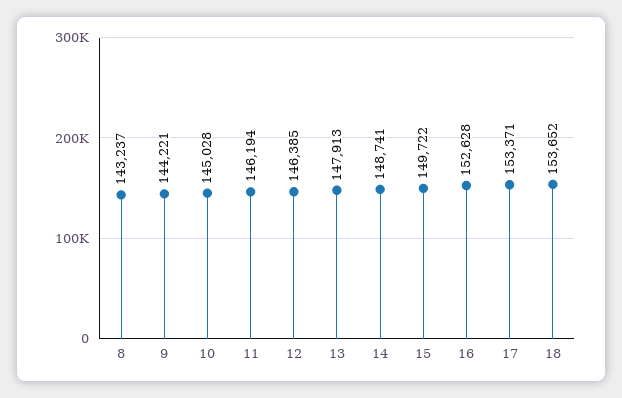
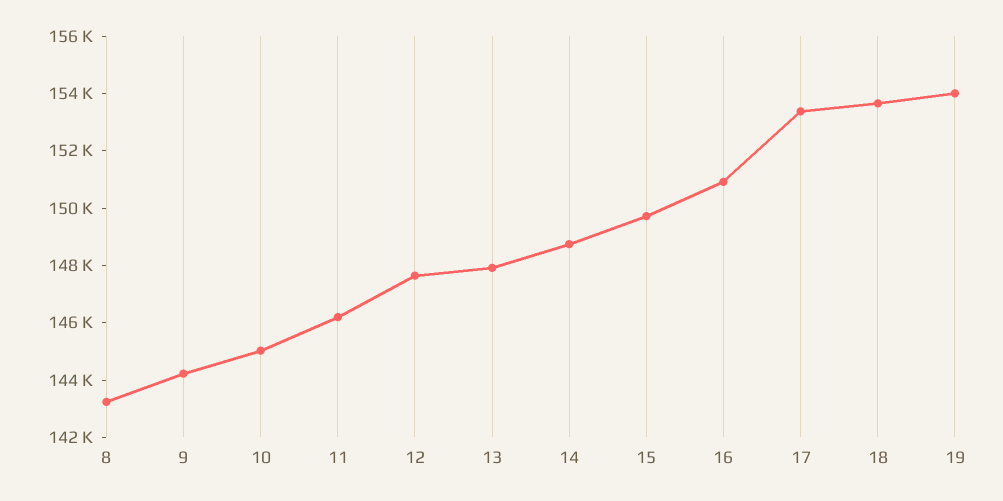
  {
    "8": 143237,
    "9": 144221,
    "10": 145028,
    "11": 146194,
-   "12": 146385,
+   "12": 147500,
    "13": 147913,
    "14": 148741,
    "15": 149722,
-   "16": 152628,
+   "16": 151000,
    "17": 153371,
-   "18": 153652
+   "18": 153652,
+   "19": 154000
  }

